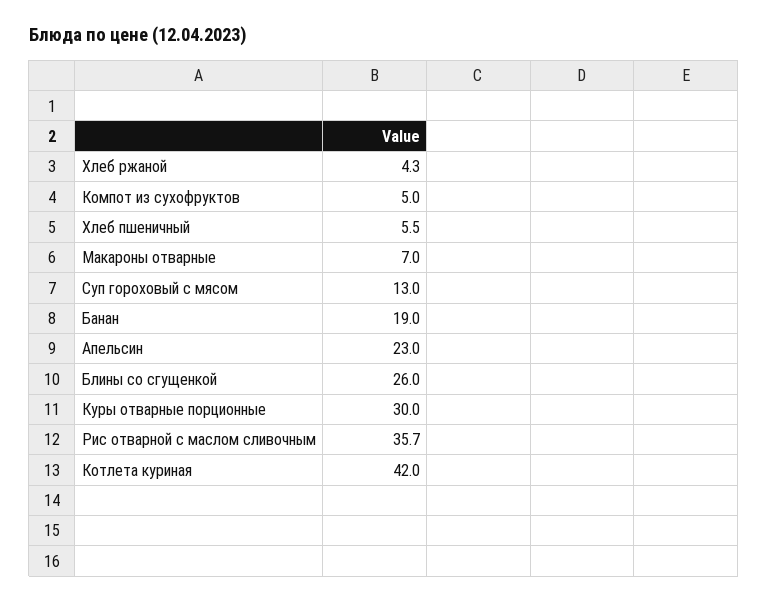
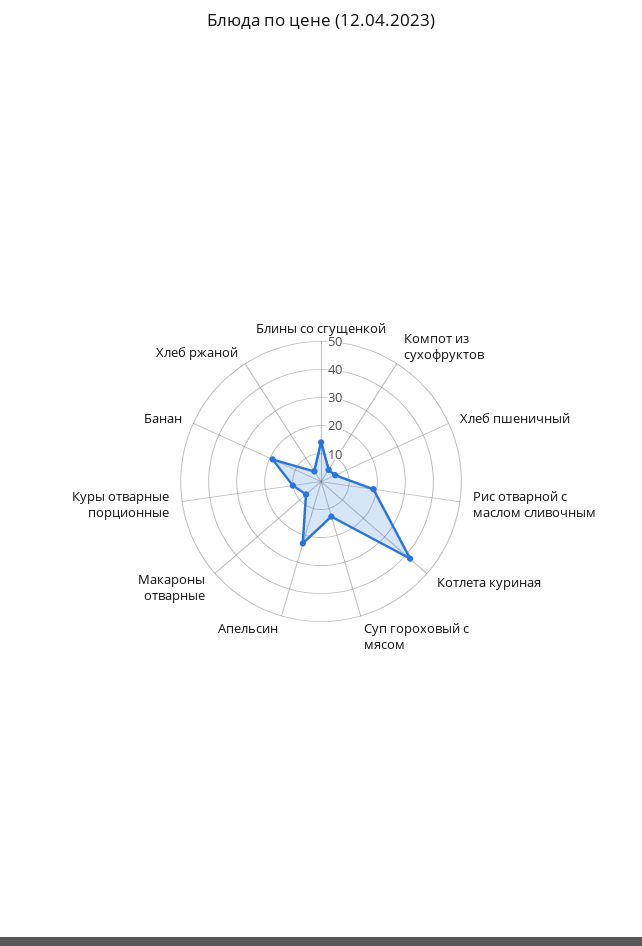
  {
    "Хлеб ржаной": 4.3,
    "Компот из сухофруктов": 5,
    "Хлеб пшеничный": 5.5,
    "Макароны отварные": 7,
    "Суп гороховый с мясом": 13,
    "Банан": 19,
    "Апельсин": 23,
-   "Блины со сгущенкой": 26,
+   "Блины со сгущенкой": 15,
-   "Куры отварные порционные": 30,
+   "Куры отварные порционные": 10,
-   "Рис отварной с маслом сливочным": 35.7,
+   "Рис отварной с маслом сливочным": 20,
    "Котлета куриная": 42
  }

